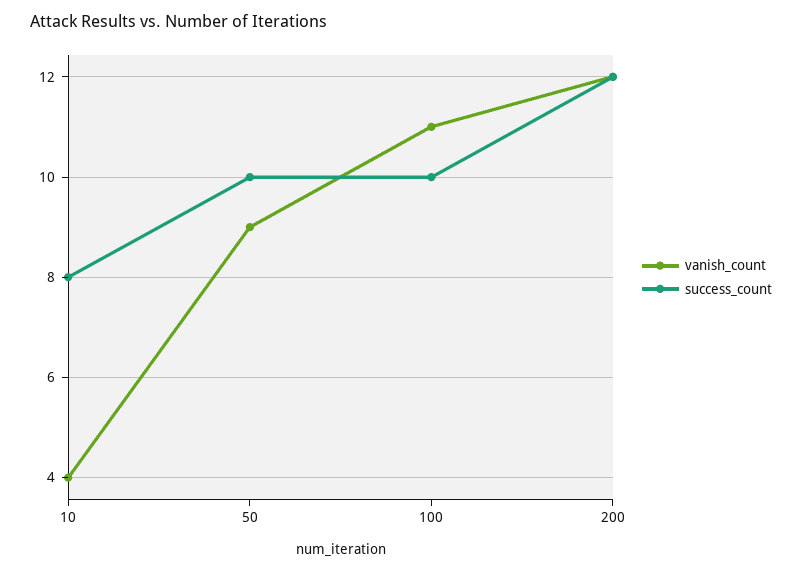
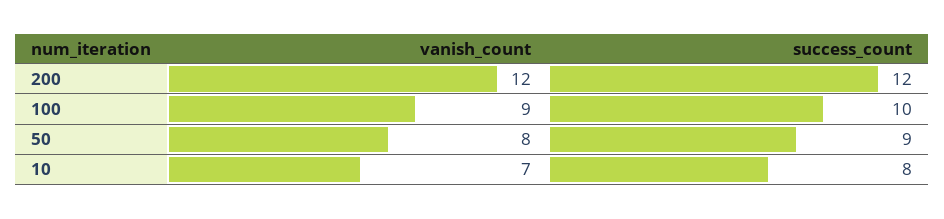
  {
    "vanish_count": {
-     "10": 4,
+     "10": 7,
-     "50": 9,
+     "50": 8,
-     "100": 11,
+     "100": 9,
      "200": 12
    },
    "success_count": {
      "10": 8,
-     "50": 10,
+     "50": 9,
      "100": 10,
      "200": 12
    }
  }

